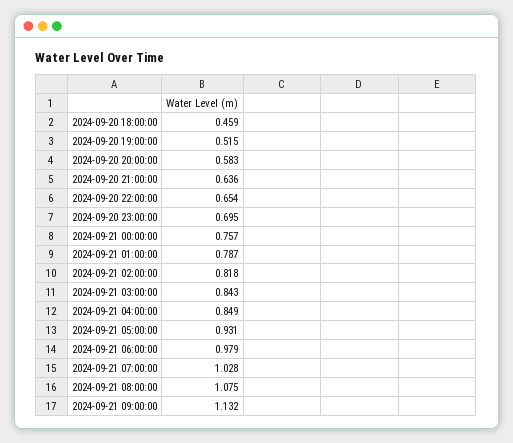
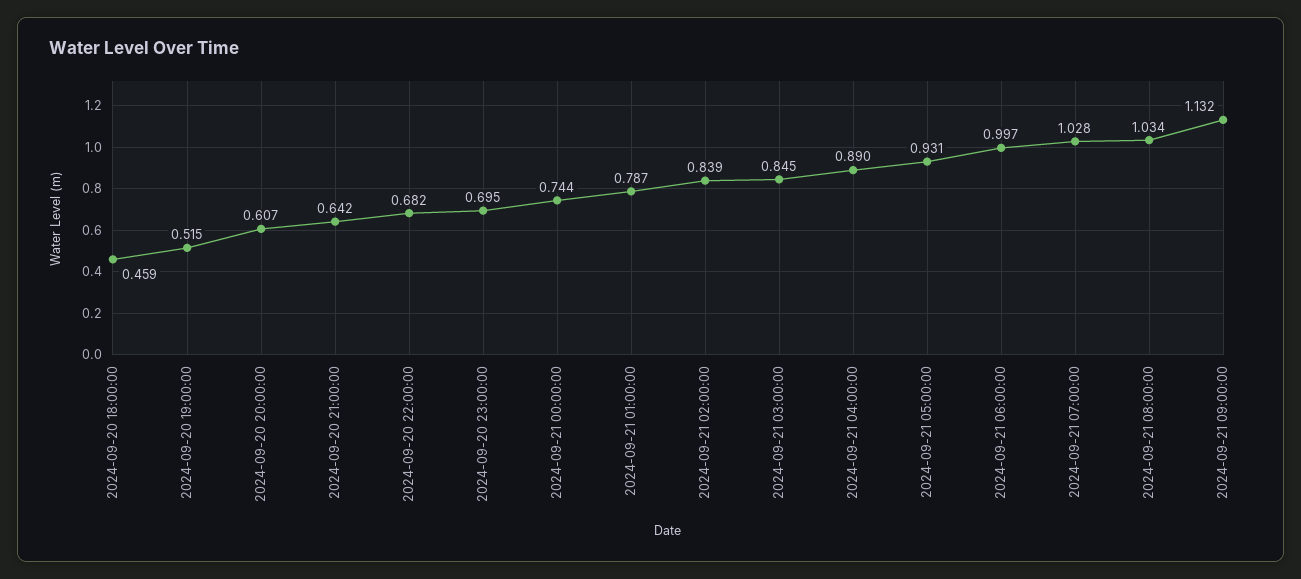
  {
    "2024-09-20 18:00:00": 0.459,
    "2024-09-20 19:00:00": 0.515,
-   "2024-09-20 20:00:00": 0.583,
+   "2024-09-20 20:00:00": 0.607,
-   "2024-09-20 21:00:00": 0.636,
+   "2024-09-20 21:00:00": 0.642,
-   "2024-09-20 22:00:00": 0.654,
+   "2024-09-20 22:00:00": 0.682,
    "2024-09-20 23:00:00": 0.695,
-   "2024-09-21 00:00:00": 0.757,
+   "2024-09-21 00:00:00": 0.744,
    "2024-09-21 01:00:00": 0.787,
-   "2024-09-21 02:00:00": 0.818,
+   "2024-09-21 02:00:00": 0.839,
-   "2024-09-21 03:00:00": 0.843,
+   "2024-09-21 03:00:00": 0.845,
-   "2024-09-21 04:00:00": 0.849,
+   "2024-09-21 04:00:00": 0.89,
    "2024-09-21 05:00:00": 0.931,
-   "2024-09-21 06:00:00": 0.979,
+   "2024-09-21 06:00:00": 0.997,
    "2024-09-21 07:00:00": 1.028,
-   "2024-09-21 08:00:00": 1.075,
+   "2024-09-21 08:00:00": 1.034,
    "2024-09-21 09:00:00": 1.132
  }

